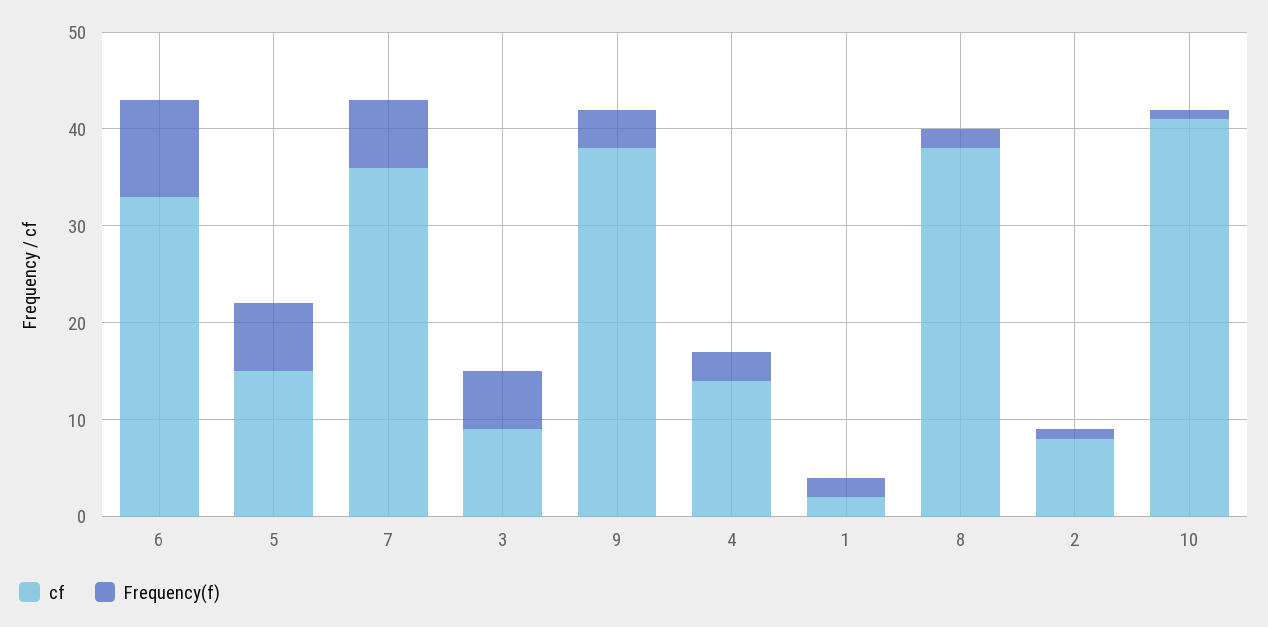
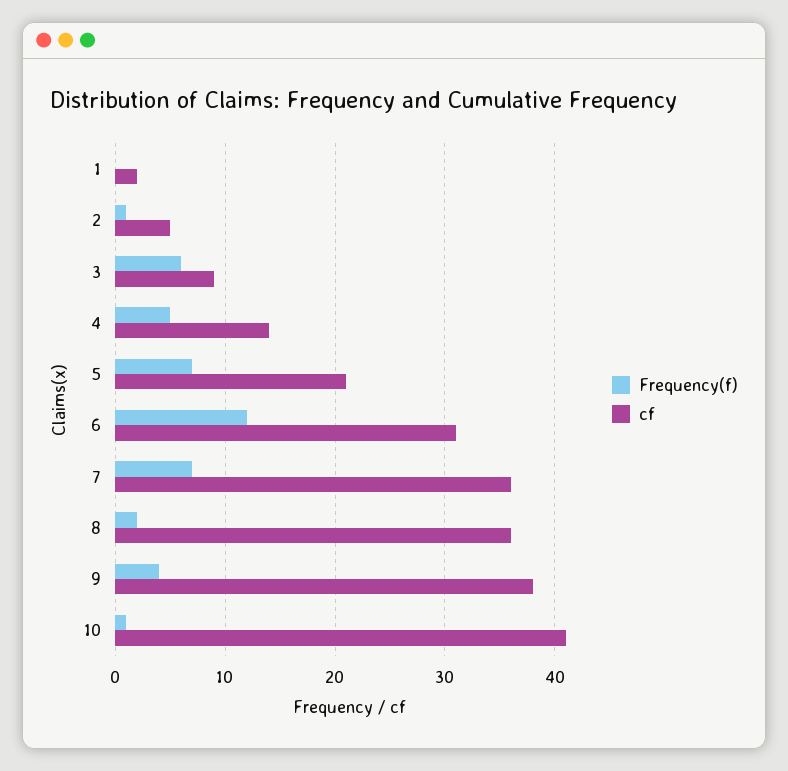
  {
    "cf": {
-     "6": 33,
+     "6": 31,
-     "5": 15,
+     "5": 21,
      "7": 36,
      "3": 9,
      "9": 38,
      "4": 14,
      "1": 2,
-     "8": 38,
+     "8": 36,
-     "2": 8,
+     "2": 5,
      "10": 41
    },
    "Frequency(f)": {
-     "6": 10,
+     "6": 12,
      "5": 7,
      "7": 7,
      "3": 6,
      "9": 4,
-     "4": 3,
+     "4": 5,
-     "1": 2,
+     "1": 0,
      "8": 2,
      "2": 1,
      "10": 1
    }
  }

